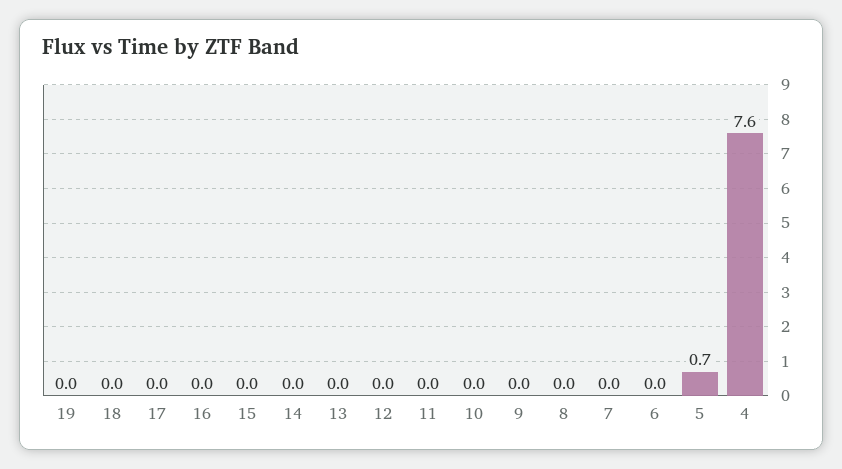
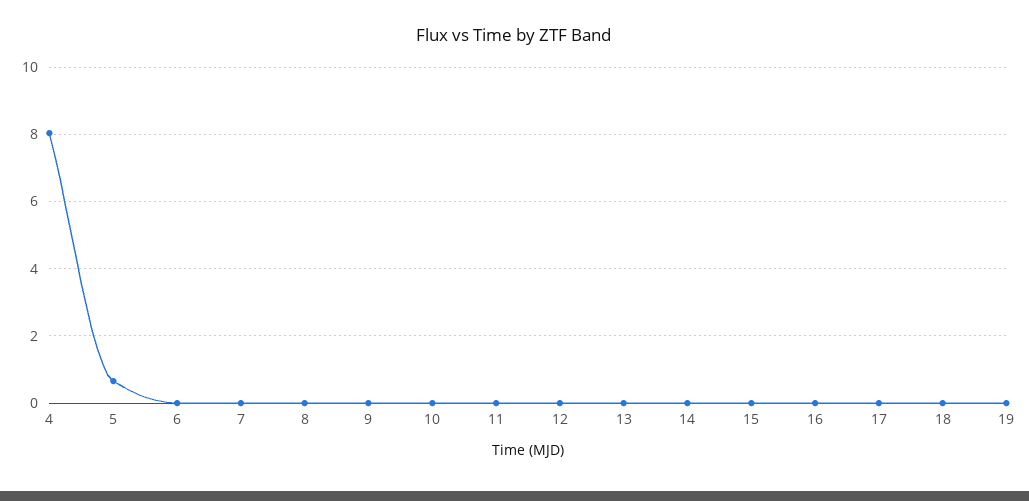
  {
    "19": 0,
    "18": 0,
    "17": 0,
    "16": 0,
    "15": 0,
    "14": 0,
    "13": 0,
    "12": 0,
    "11": 0,
    "10": 0,
    "9": 0,
    "8": 0,
    "7": 0,
    "6": 0,
    "5": 0.7,
-   "4": 7.6
+   "4": 8
  }

